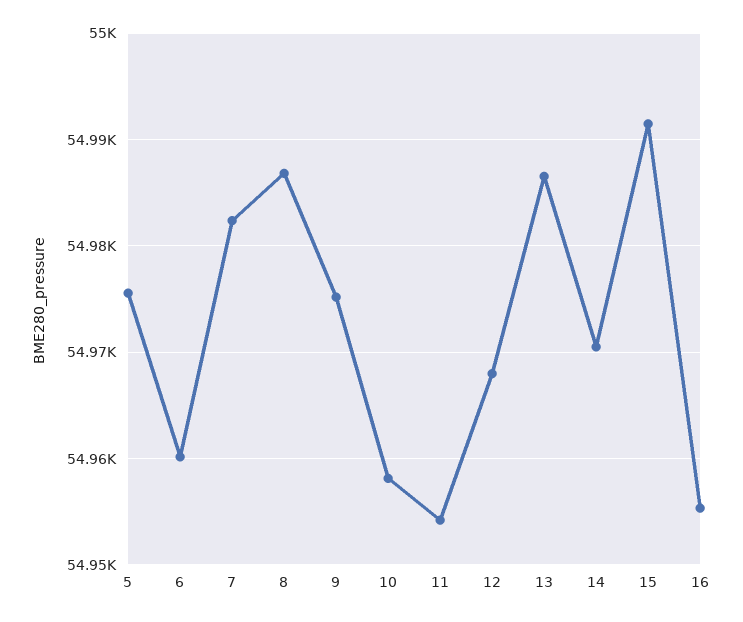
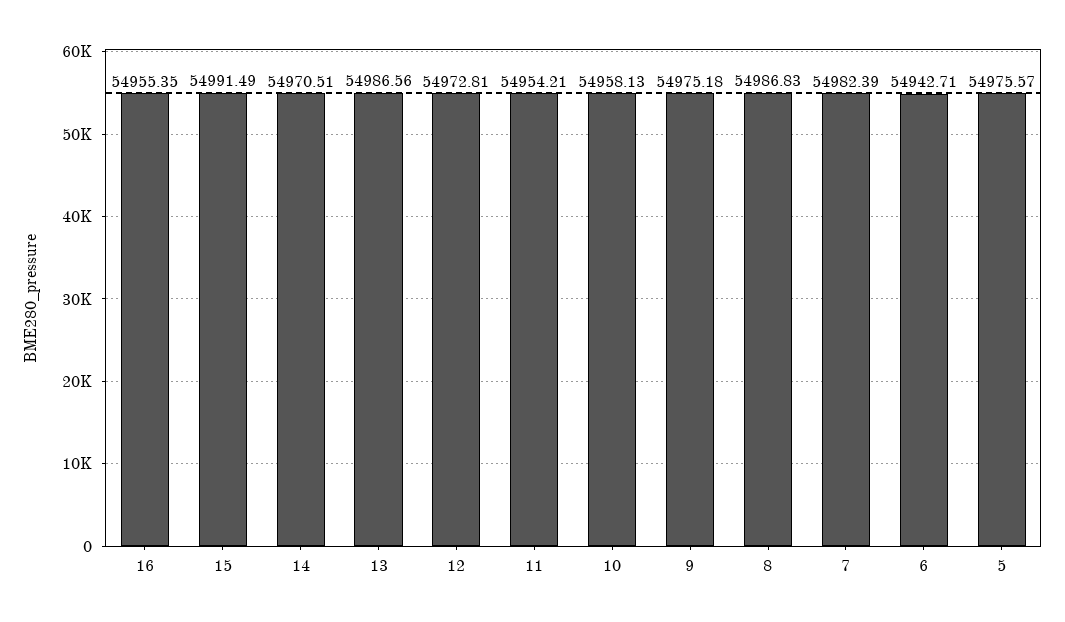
  {
    "5": 54975.57,
-   "6": 54960,
+   "6": 54942.71,
    "7": 54982.39,
    "8": 54986.83,
    "9": 54975.18,
    "10": 54958.13,
    "11": 54954.21,
-   "12": 54968,
+   "12": 54972.81,
    "13": 54986.56,
    "14": 54970.51,
    "15": 54991.49,
    "16": 54955.35
  }

